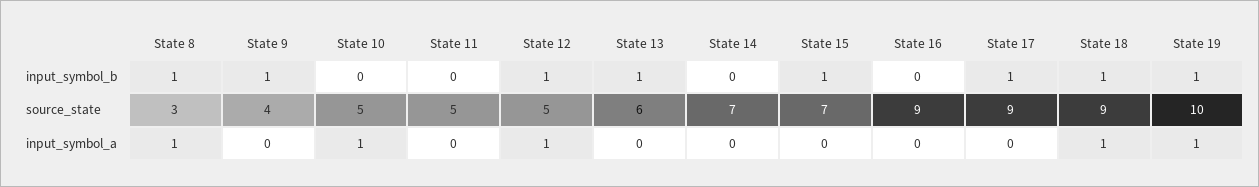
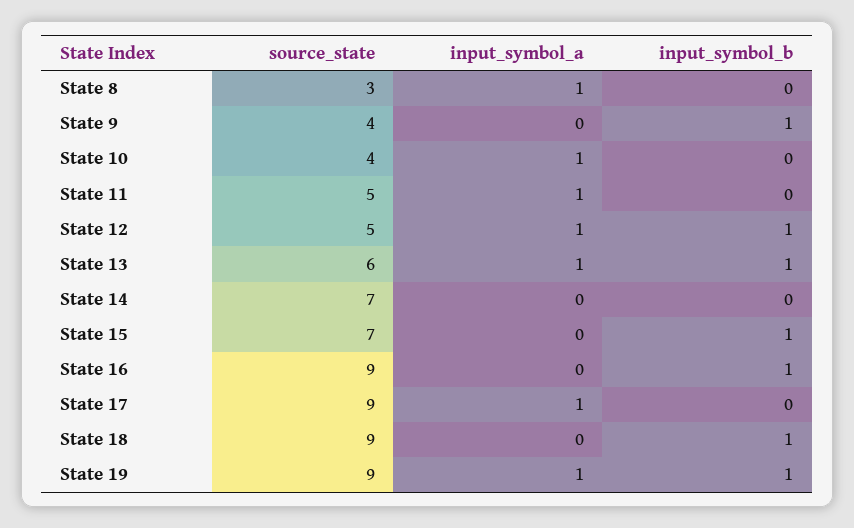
  {
    "State 8": {
-     "input_symbol_b": 1,
+     "input_symbol_b": 0,
      "source_state": 3,
      "input_symbol_a": 1
    },
    "State 9": {
      "input_symbol_b": 1,
      "source_state": 4,
      "input_symbol_a": 0
    },
    "State 10": {
      "input_symbol_b": 0,
-     "source_state": 5,
+     "source_state": 4,
      "input_symbol_a": 1
    },
    "State 11": {
      "input_symbol_b": 0,
      "source_state": 5,
-     "input_symbol_a": 0
+     "input_symbol_a": 1
    },
    "State 12": {
      "input_symbol_b": 1,
      "source_state": 5,
      "input_symbol_a": 1
    },
    "State 13": {
      "input_symbol_b": 1,
      "source_state": 6,
-     "input_symbol_a": 0
+     "input_symbol_a": 1
    },
    "State 14": {
      "input_symbol_b": 0,
      "source_state": 7,
      "input_symbol_a": 0
    },
    "State 15": {
      "input_symbol_b": 1,
      "source_state": 7,
      "input_symbol_a": 0
    },
    "State 16": {
-     "input_symbol_b": 0,
+     "input_symbol_b": 1,
      "source_state": 9,
      "input_symbol_a": 0
    },
    "State 17": {
-     "input_symbol_b": 1,
+     "input_symbol_b": 0,
      "source_state": 9,
-     "input_symbol_a": 0
+     "input_symbol_a": 1
    },
    "State 18": {
      "input_symbol_b": 1,
      "source_state": 9,
-     "input_symbol_a": 1
+     "input_symbol_a": 0
    },
    "State 19": {
      "input_symbol_b": 1,
-     "source_state": 10,
+     "source_state": 9,
      "input_symbol_a": 1
    }
  }

